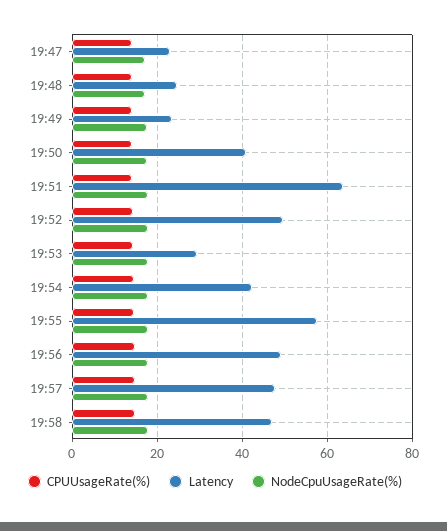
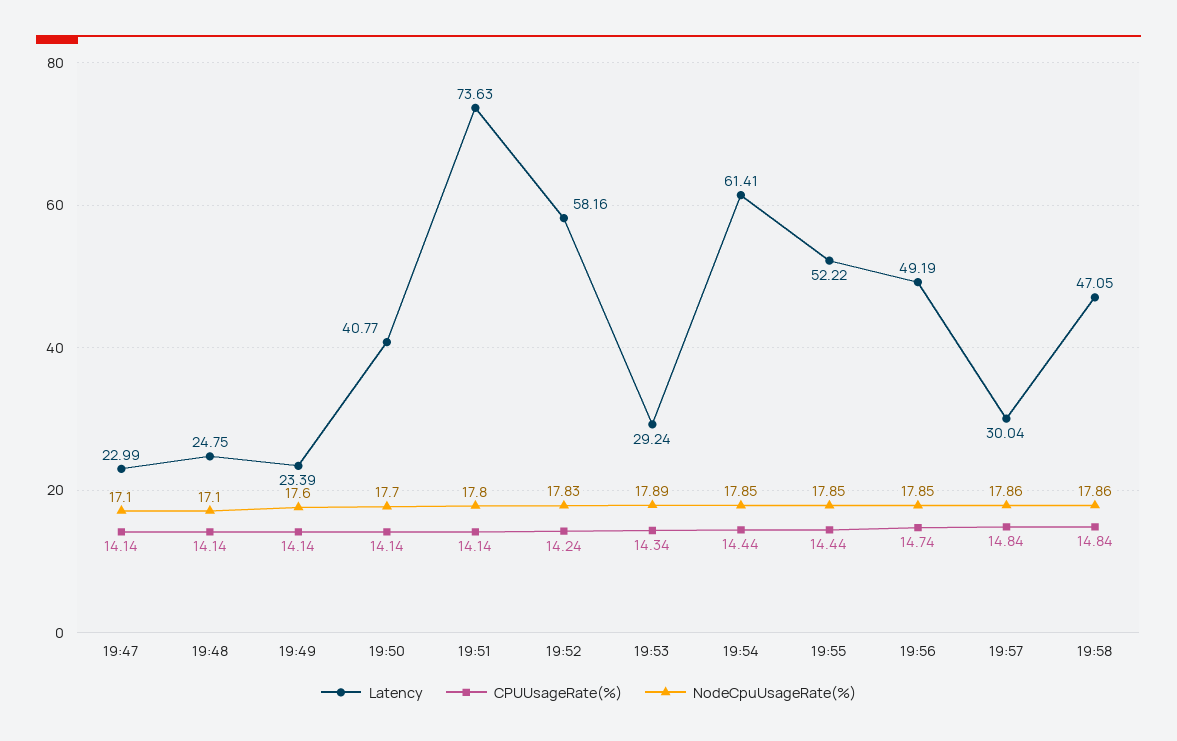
  {
    "CPUUsageRate(%)": {
      "19:47": 14.14,
      "19:48": 14.14,
      "19:49": 14.14,
      "19:50": 14.14,
      "19:51": 14.14,
      "19:52": 14.24,
      "19:53": 14.34,
      "19:54": 14.44,
      "19:55": 14.44,
      "19:56": 14.74,
      "19:57": 14.84,
      "19:58": 14.84
    },
    "Latency": {
      "19:47": 22.99,
      "19:48": 24.75,
      "19:49": 23.39,
      "19:50": 40.77,
-     "19:51": 64,
+     "19:51": 73.63,
-     "19:52": 50,
+     "19:52": 58.16,
      "19:53": 29.24,
-     "19:54": 42,
+     "19:54": 61.41,
-     "19:55": 58,
+     "19:55": 52.22,
      "19:56": 49.19,
-     "19:57": 48,
+     "19:57": 30.04,
      "19:58": 47.05
    },
    "NodeCpuUsageRate(%)": {
      "19:47": 17.1,
      "19:48": 17.1,
      "19:49": 17.6,
      "19:50": 17.7,
      "19:51": 17.8,
      "19:52": 17.83,
      "19:53": 17.89,
      "19:54": 17.85,
      "19:55": 17.85,
      "19:56": 17.85,
      "19:57": 17.86,
      "19:58": 17.86
    }
  }

